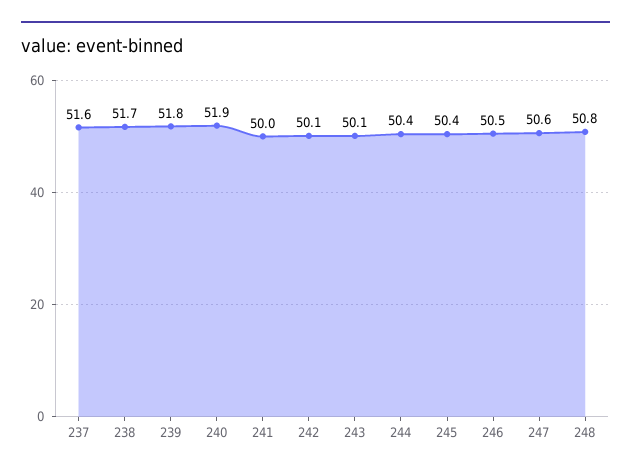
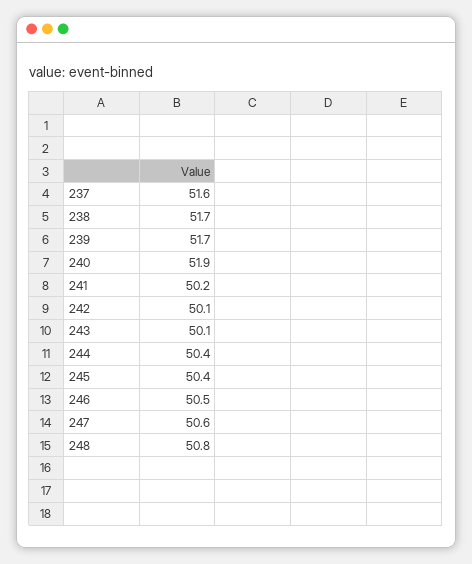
  {
    "237": 51.6,
    "238": 51.7,
-   "239": 51.8,
+   "239": 51.7,
    "240": 51.9,
-   "241": 50,
+   "241": 50.2,
    "242": 50.1,
    "243": 50.1,
    "244": 50.4,
    "245": 50.4,
    "246": 50.5,
    "247": 50.6,
    "248": 50.8
  }

